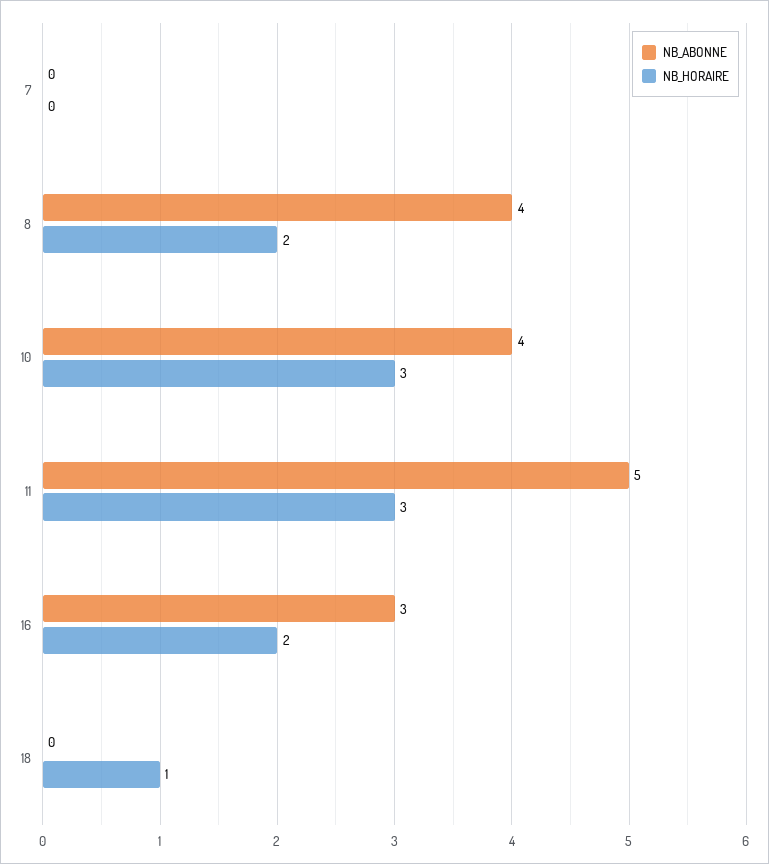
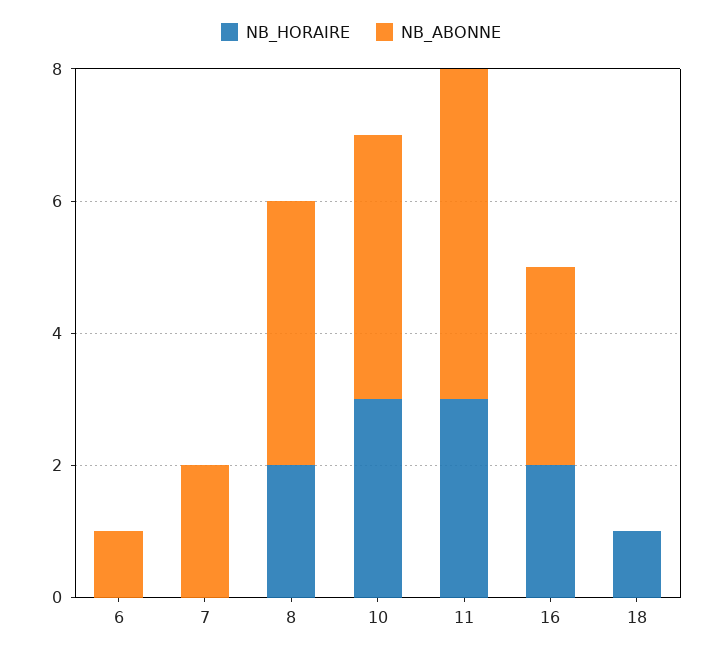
  {
    "NB_ABONNE": {
-     "7": 0,
+     "7": 2,
      "8": 4,
      "10": 4,
      "11": 5,
      "16": 3,
-     "18": 0
+     "18": 0,
+     "6": 1
    },
    "NB_HORAIRE": {
      "7": 0,
      "8": 2,
      "10": 3,
      "11": 3,
      "16": 2,
-     "18": 1
+     "18": 1,
+     "6": 0
    }
  }

